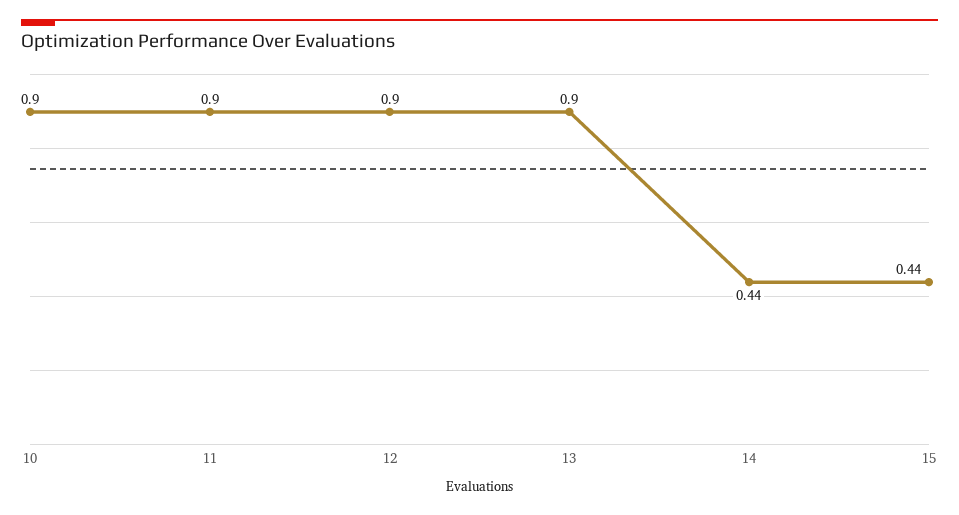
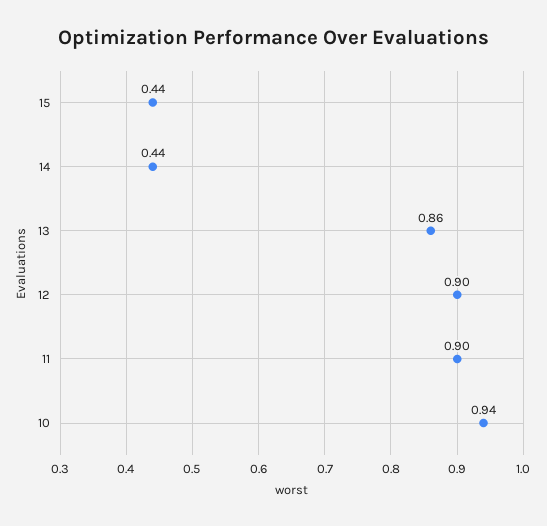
  {
-   "10": 0.9,
+   "10": 0.94,
    "11": 0.9,
    "12": 0.9,
-   "13": 0.9,
+   "13": 0.86,
    "14": 0.44,
    "15": 0.44
  }

